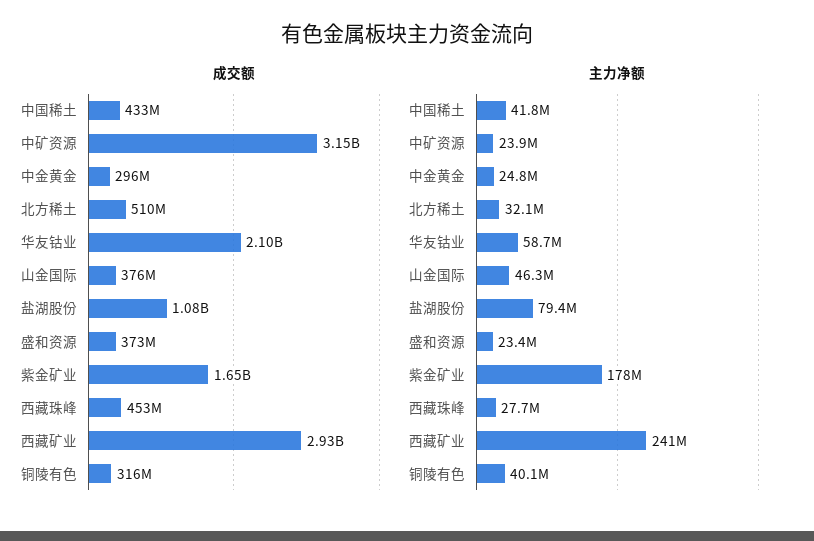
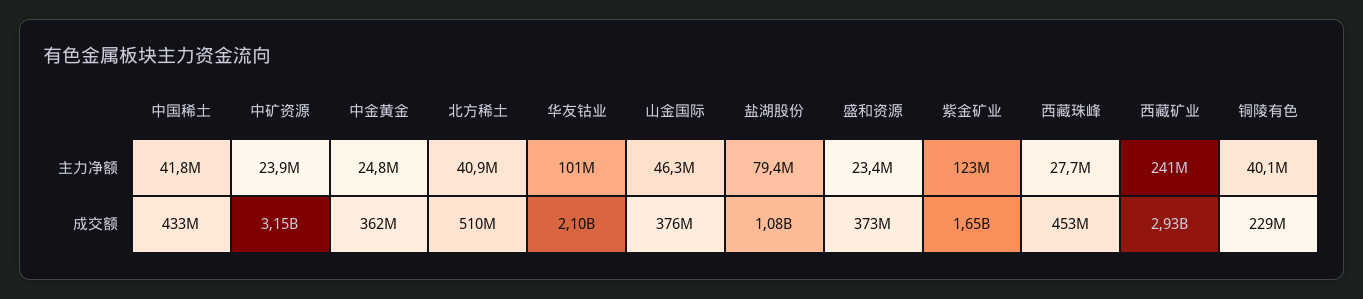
  {
    "成交额": {
      "中国稀土": 433000000,
      "中矿资源": 3150000000,
-     "中金黄金": 296000000,
+     "中金黄金": 362000000,
      "北方稀土": 510000000,
      "华友钴业": 2100000000,
      "山金国际": 376000000,
      "盐湖股份": 1080000000,
      "盛和资源": 373000000,
      "紫金矿业": 1650000000,
      "西藏珠峰": 453000000,
      "西藏矿业": 2930000000,
-     "铜陵有色": 316000000
+     "铜陵有色": 229000000
    },
    "主力净额": {
      "中国稀土": 41800000,
      "中矿资源": 23900000,
      "中金黄金": 24800000,
-     "北方稀土": 32100000,
+     "北方稀土": 40900000,
-     "华友钴业": 58700000,
+     "华友钴业": 101000000,
      "山金国际": 46300000,
      "盐湖股份": 79400000,
      "盛和资源": 23400000,
-     "紫金矿业": 178000000,
+     "紫金矿业": 123000000,
      "西藏珠峰": 27700000,
      "西藏矿业": 241000000,
      "铜陵有色": 40100000
    }
  }

